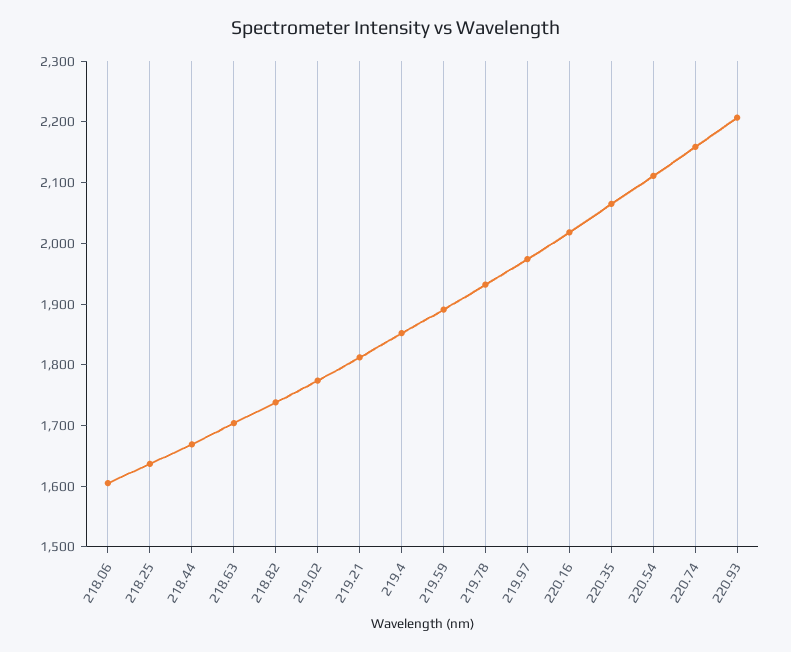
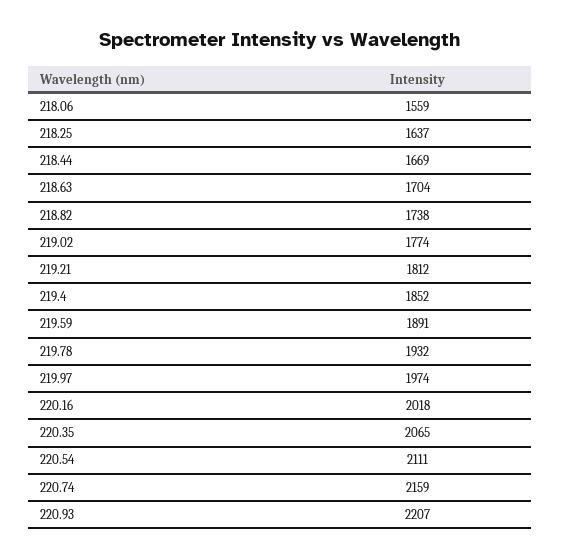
  {
-   "218.06": 1600,
+   "218.06": 1559,
    "218.25": 1637,
    "218.44": 1669,
    "218.63": 1704,
    "218.82": 1738,
    "219.02": 1774,
    "219.21": 1812,
    "219.4": 1852,
    "219.59": 1891,
    "219.78": 1932,
    "219.97": 1974,
    "220.16": 2018,
    "220.35": 2065,
    "220.54": 2111,
    "220.74": 2159,
    "220.93": 2207
  }

